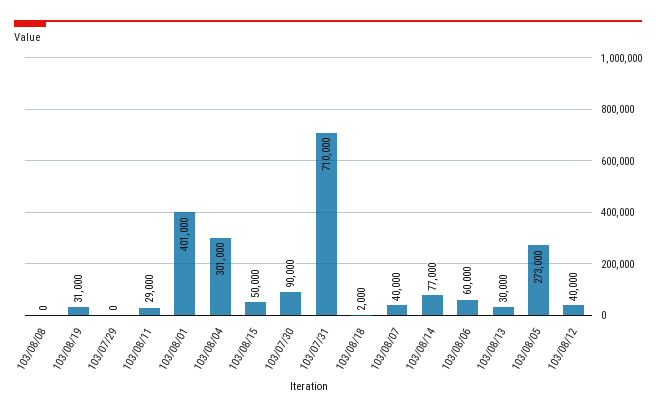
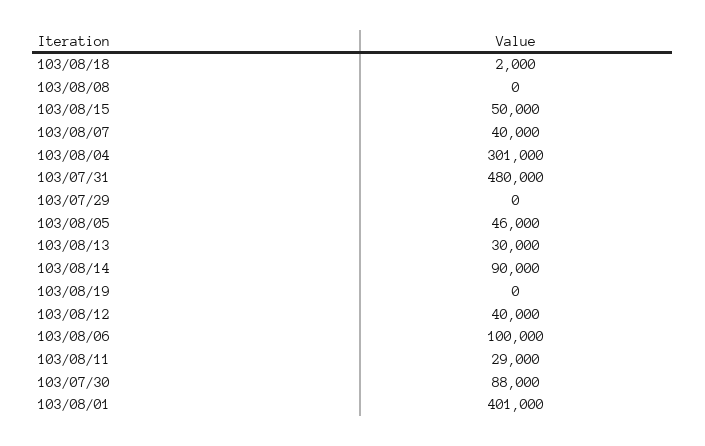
  {
    "103/08/08": 0,
-   "103/08/19": 31000,
+   "103/08/19": 0,
    "103/07/29": 0,
    "103/08/11": 29000,
    "103/08/01": 401000,
    "103/08/04": 301000,
    "103/08/15": 50000,
-   "103/07/30": 90000,
+   "103/07/30": 88000,
-   "103/07/31": 710000,
+   "103/07/31": 480000,
    "103/08/18": 2000,
    "103/08/07": 40000,
-   "103/08/14": 77000,
+   "103/08/14": 90000,
-   "103/08/06": 60000,
+   "103/08/06": 100000,
    "103/08/13": 30000,
-   "103/08/05": 273000,
+   "103/08/05": 46000,
    "103/08/12": 40000
  }

